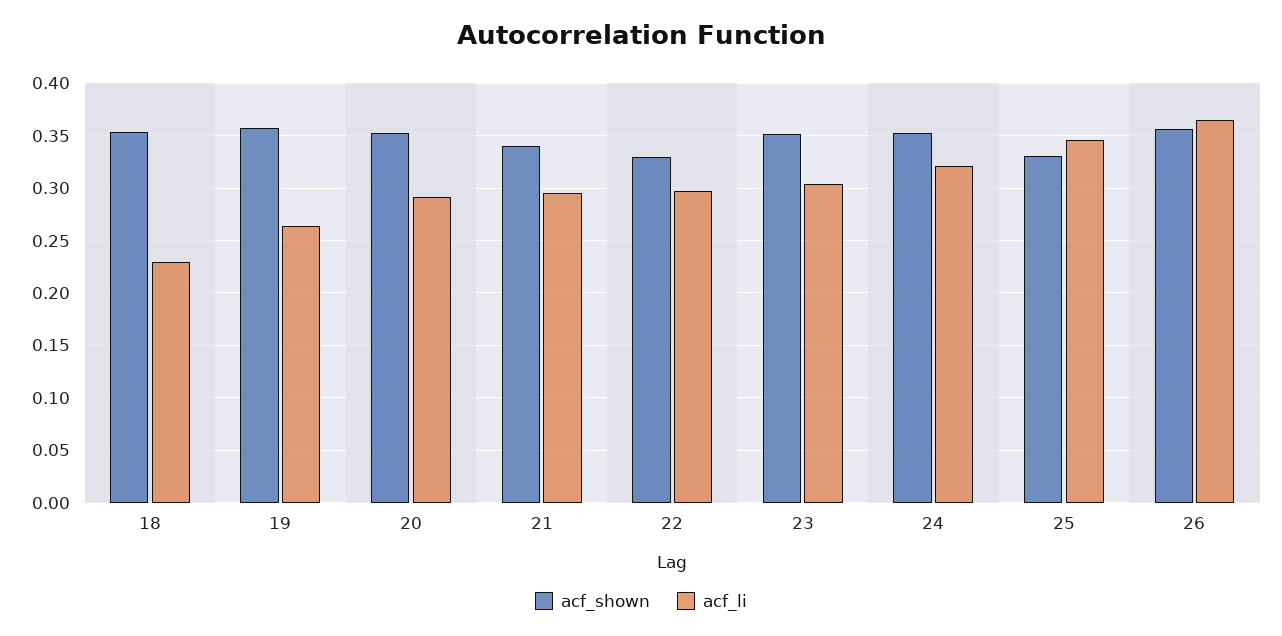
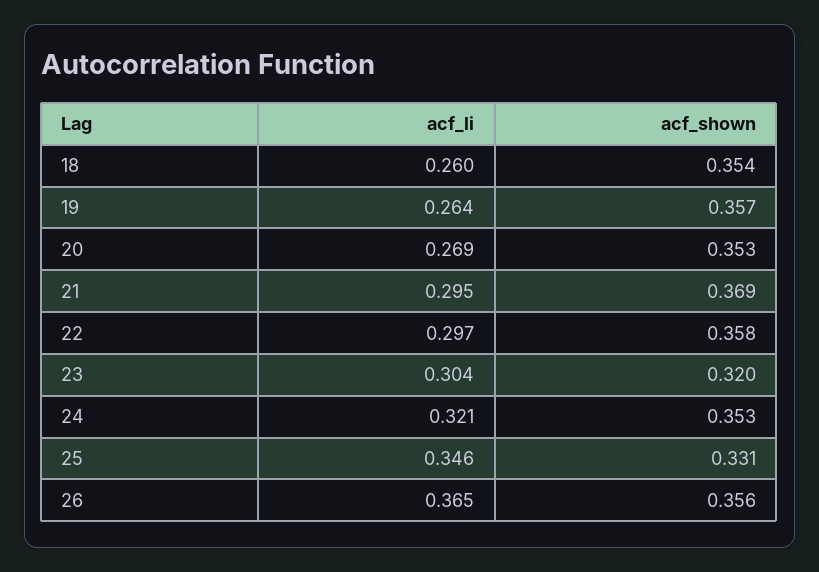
  {
    "acf_shown": {
      "18": 0.354,
      "19": 0.357,
      "20": 0.353,
-     "21": 0.34,
+     "21": 0.369,
-     "22": 0.33,
+     "22": 0.358,
-     "23": 0.35,
+     "23": 0.32,
      "24": 0.353,
      "25": 0.331,
      "26": 0.356
    },
    "acf_li": {
-     "18": 0.23,
+     "18": 0.26,
      "19": 0.264,
-     "20": 0.29,
+     "20": 0.269,
      "21": 0.295,
      "22": 0.297,
      "23": 0.304,
      "24": 0.321,
      "25": 0.346,
      "26": 0.365
    }
  }

